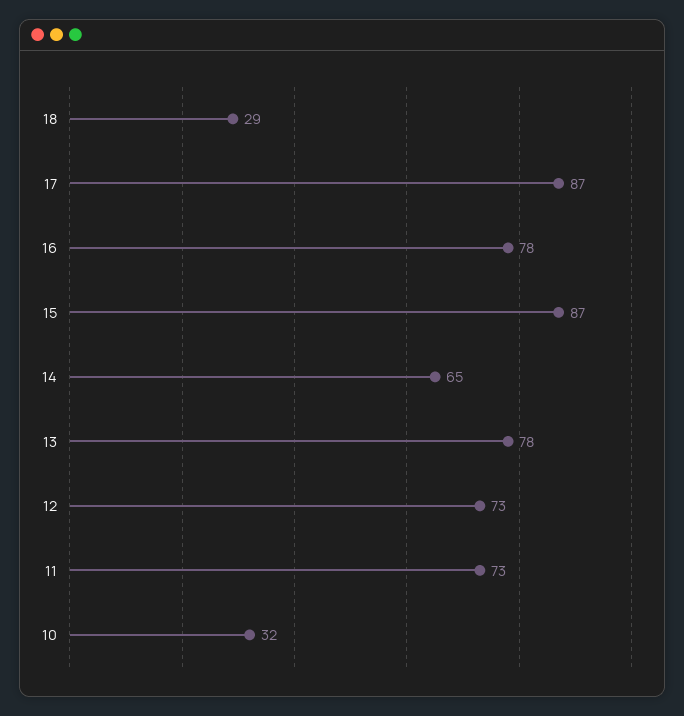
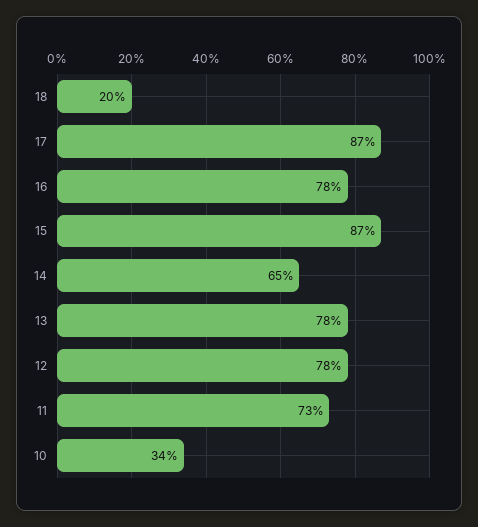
  {
-   "18": 29,
+   "18": 20,
    "17": 87,
    "16": 78,
    "15": 87,
    "14": 65,
    "13": 78,
-   "12": 73,
+   "12": 78,
    "11": 73,
-   "10": 32
+   "10": 34
  }

